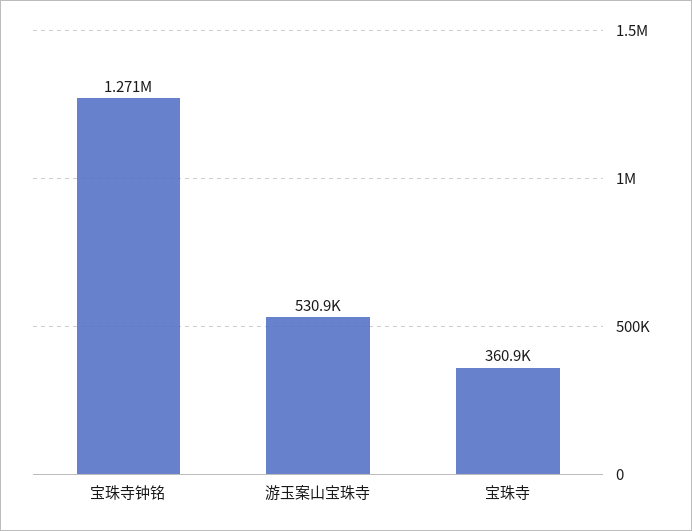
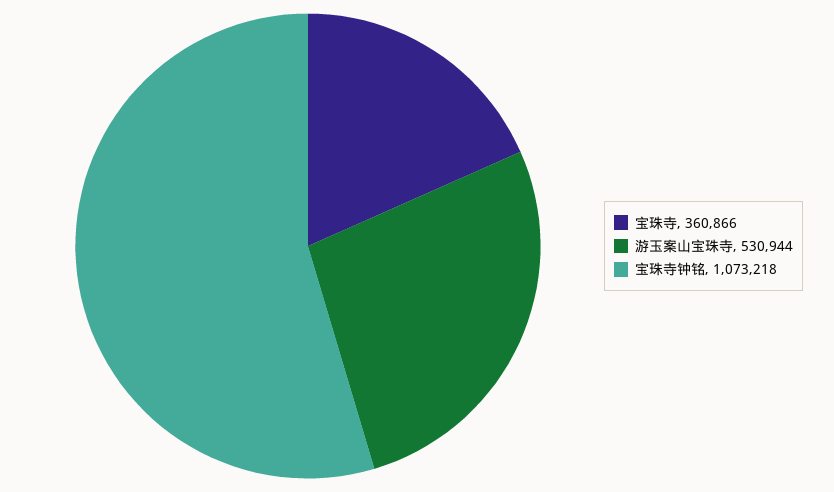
  {
-   "宝珠寺钟铭": 1271000,
+   "宝珠寺钟铭": 1073218,
    "游玉案山宝珠寺": 530944,
    "宝珠寺": 360866
  }

